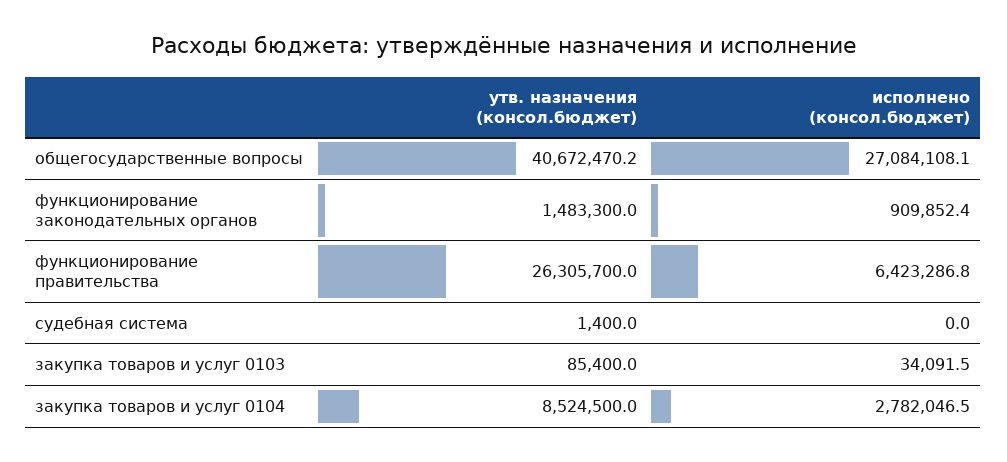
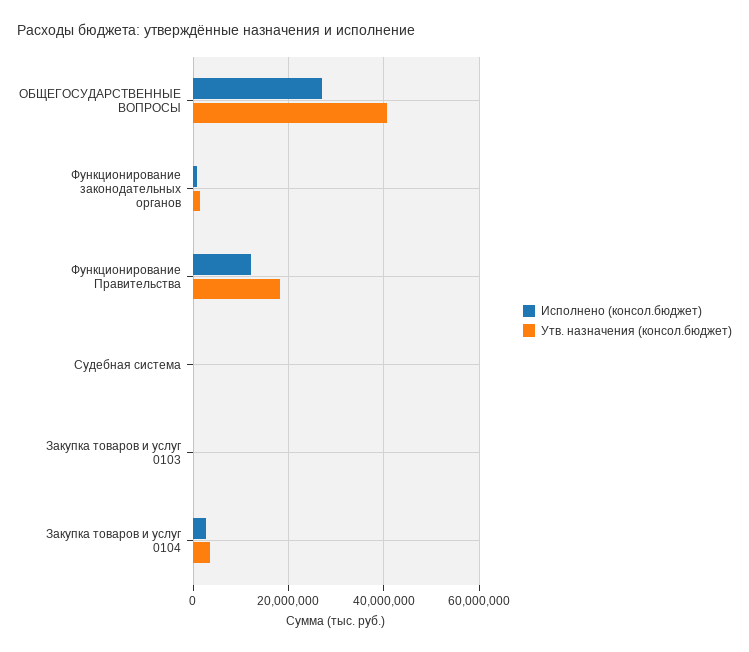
  {
    "утв. назначения (консол.бюджет)": {
      "общегосударственные вопросы": 40672470.2,
      "функционирование законодательных органов": 1483300,
-     "функционирование правительства": 26305700,
+     "функционирование правительства": 18000000,
      "судебная система": 1400,
      "закупка товаров и услуг 0103": 85400,
-     "закупка товаров и услуг 0104": 8524500
+     "закупка товаров и услуг 0104": 4000000
    },
    "исполнено (консол.бюджет)": {
      "общегосударственные вопросы": 27084108.1,
      "функционирование законодательных органов": 909852.4,
-     "функционирование правительства": 6423286.8,
+     "функционирование правительства": 12000000,
      "судебная система": 0,
      "закупка товаров и услуг 0103": 34091.5,
      "закупка товаров и услуг 0104": 2782046.5
    }
  }

